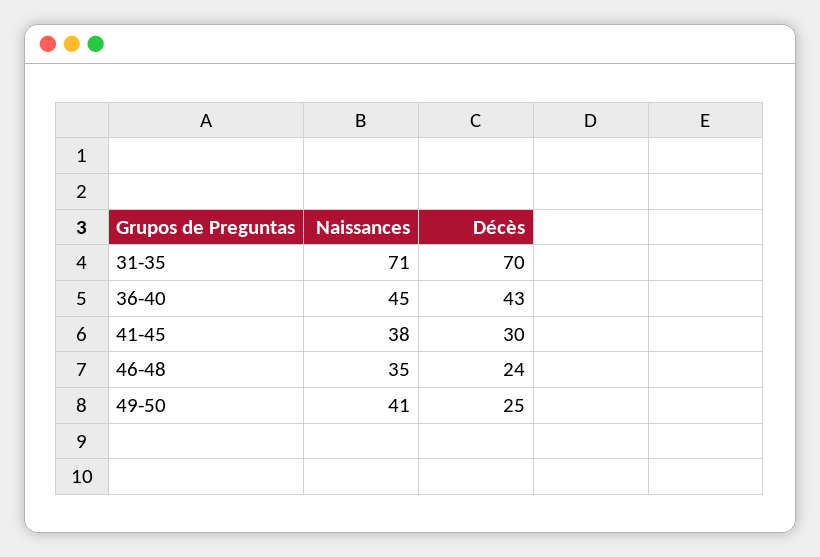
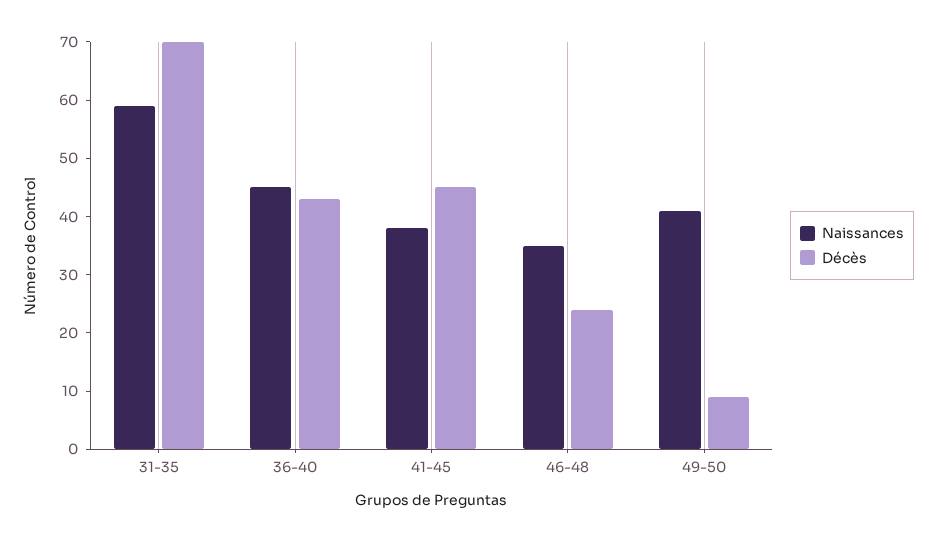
  {
    "Naissances": {
-     "31-35": 71,
+     "31-35": 60,
      "36-40": 45,
      "41-45": 38,
      "46-48": 35,
      "49-50": 41
    },
    "Décès": {
      "31-35": 70,
      "36-40": 43,
-     "41-45": 30,
+     "41-45": 45,
      "46-48": 24,
-     "49-50": 25
+     "49-50": 10
    }
  }

